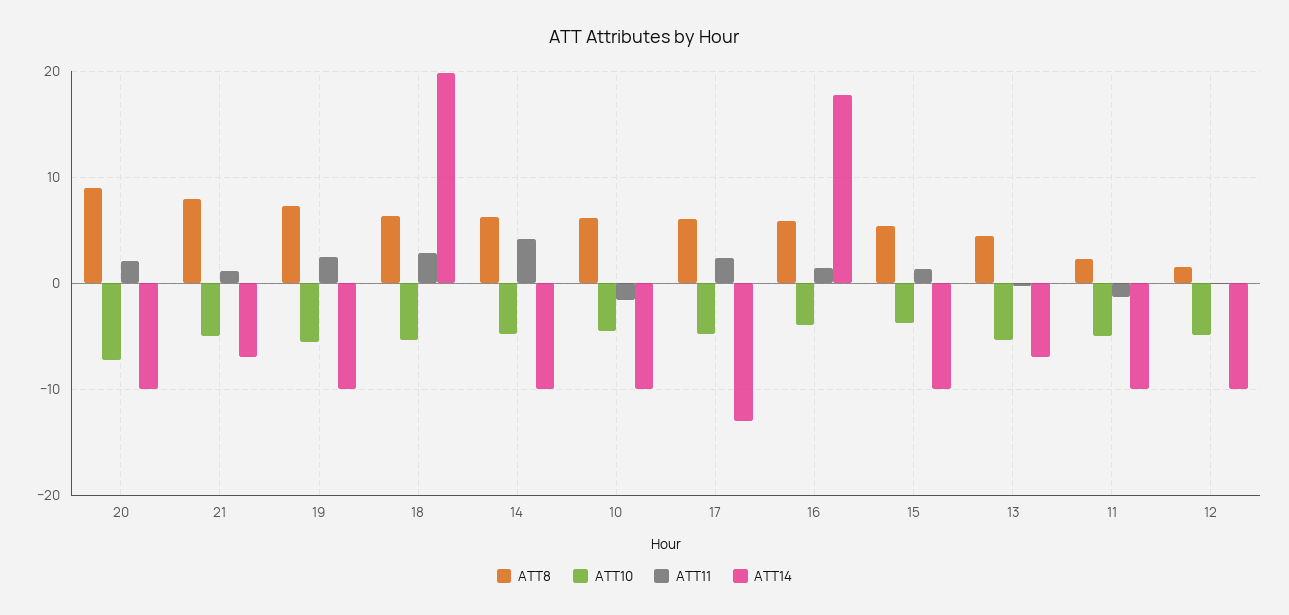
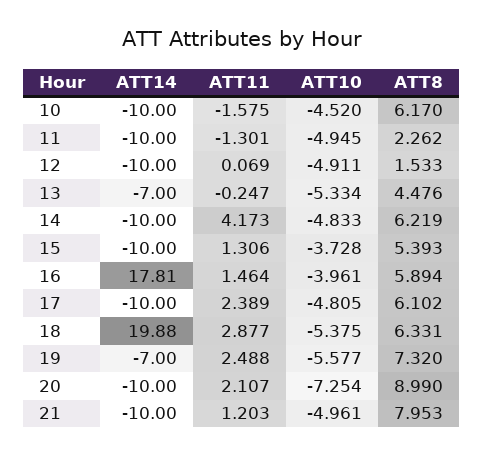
  {
    "ATT8": {
      "20": 8.99,
      "21": 7.953,
      "19": 7.32,
      "18": 6.331,
      "14": 6.219,
      "10": 6.17,
      "17": 6.102,
      "16": 5.894,
      "15": 5.393,
      "13": 4.476,
      "11": 2.262,
      "12": 1.533
    },
    "ATT10": {
      "20": -7.254,
      "21": -4.961,
      "19": -5.577,
      "18": -5.375,
      "14": -4.833,
      "10": -4.52,
      "17": -4.805,
      "16": -3.961,
      "15": -3.728,
      "13": -5.334,
      "11": -4.945,
      "12": -4.911
    },
    "ATT11": {
      "20": 2.107,
      "21": 1.203,
      "19": 2.488,
      "18": 2.877,
      "14": 4.173,
      "10": -1.575,
      "17": 2.389,
      "16": 1.464,
      "15": 1.306,
      "13": -0.247,
      "11": -1.301,
      "12": 0.069
    },
    "ATT14": {
      "20": -10,
-     "21": -7,
+     "21": -10,
-     "19": -10,
+     "19": -7,
      "18": 19.88,
      "14": -10,
      "10": -10,
-     "17": -13,
+     "17": -10,
      "16": 17.81,
      "15": -10,
      "13": -7,
      "11": -10,
      "12": -10
    }
  }

